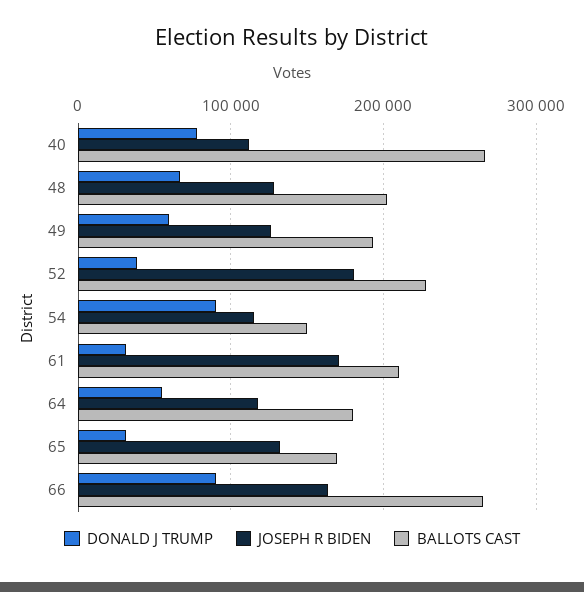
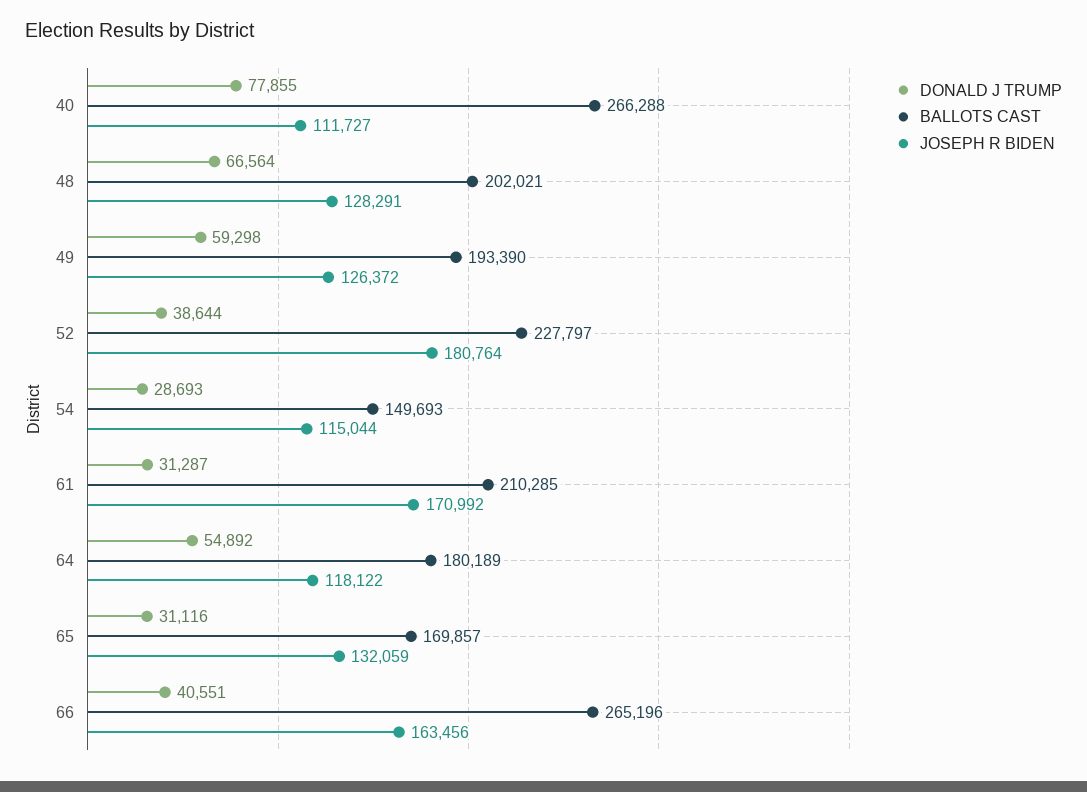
  {
    "DONALD J TRUMP": {
      "40": 77855,
      "48": 66564,
      "49": 59298,
      "52": 38644,
-     "54": 90000,
+     "54": 28693,
      "61": 31287,
      "64": 54892,
      "65": 31116,
-     "66": 90000
+     "66": 40551
    },
    "JOSEPH R BIDEN": {
      "40": 111727,
      "48": 128291,
      "49": 126372,
      "52": 180764,
      "54": 115044,
      "61": 170992,
      "64": 118122,
      "65": 132059,
      "66": 163456
    },
    "BALLOTS CAST": {
      "40": 266288,
      "48": 202021,
      "49": 193390,
      "52": 227797,
      "54": 149693,
      "61": 210285,
      "64": 180189,
      "65": 169857,
      "66": 265196
    }
  }

